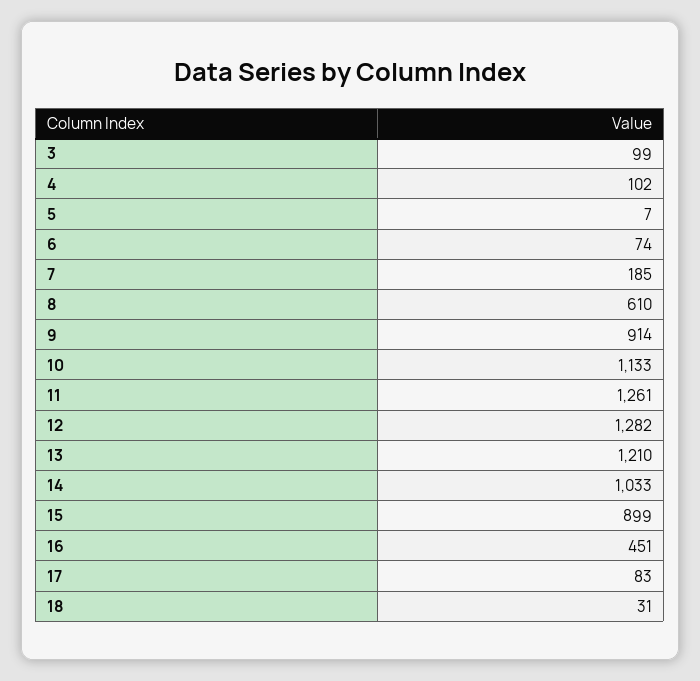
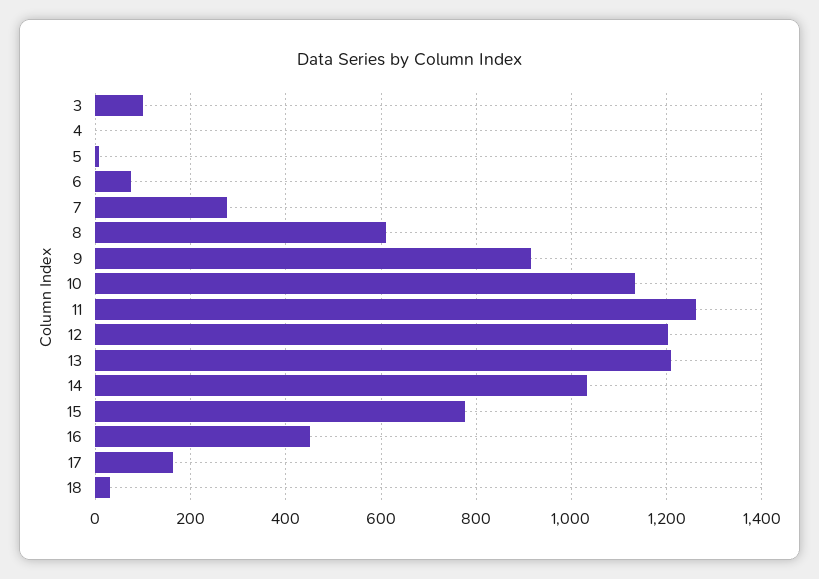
  {
    "3": 99,
-   "4": 102,
+   "4": 0,
    "5": 7,
    "6": 74,
-   "7": 185,
+   "7": 280,
    "8": 610,
    "9": 914,
    "10": 1133,
    "11": 1261,
-   "12": 1282,
+   "12": 1200,
    "13": 1210,
    "14": 1033,
-   "15": 899,
+   "15": 780,
    "16": 451,
-   "17": 83,
+   "17": 160,
    "18": 31
  }

